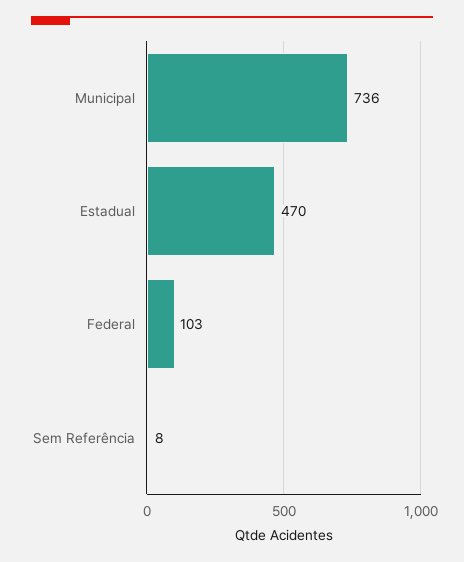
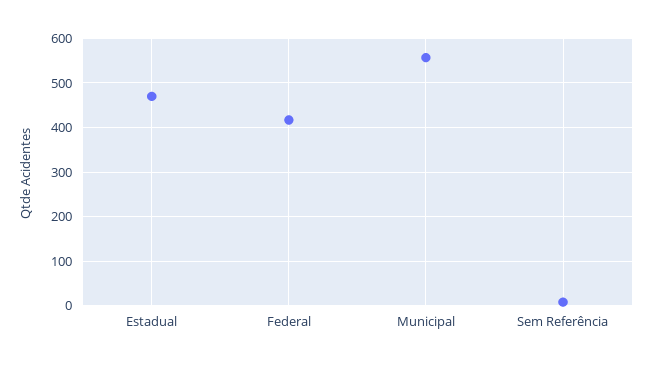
  {
-   "Municipal": 736,
+   "Municipal": 560,
    "Estadual": 470,
-   "Federal": 103,
+   "Federal": 420,
    "Sem Referência": 8
  }

